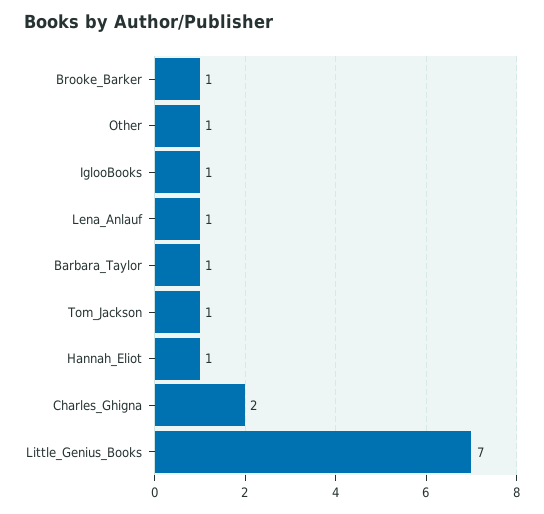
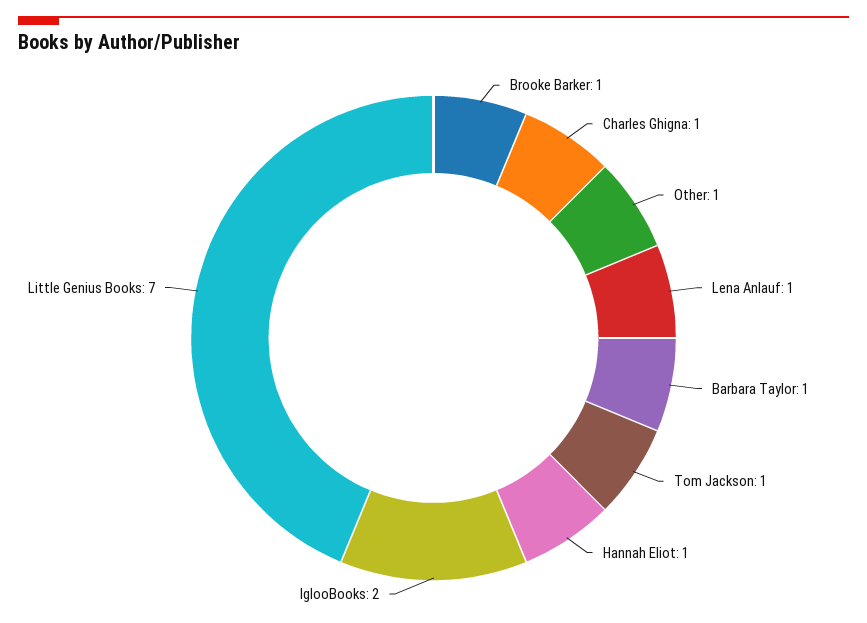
  {
    "Brooke_Barker": 1,
    "Other": 1,
-   "IglooBooks": 1,
+   "IglooBooks": 2,
    "Lena_Anlauf": 1,
    "Barbara_Taylor": 1,
    "Tom_Jackson": 1,
    "Hannah_Eliot": 1,
-   "Charles_Ghigna": 2,
+   "Charles_Ghigna": 1,
    "Little_Genius_Books": 7
  }

